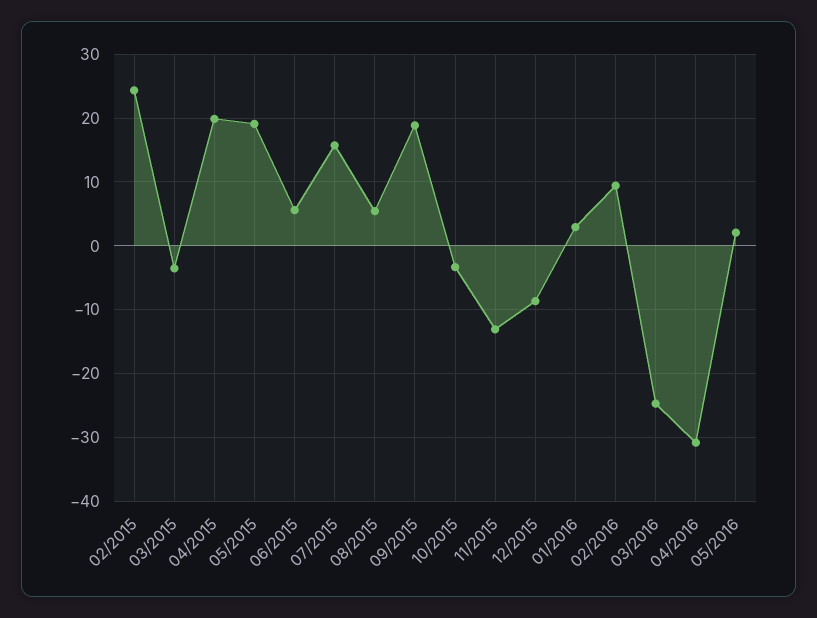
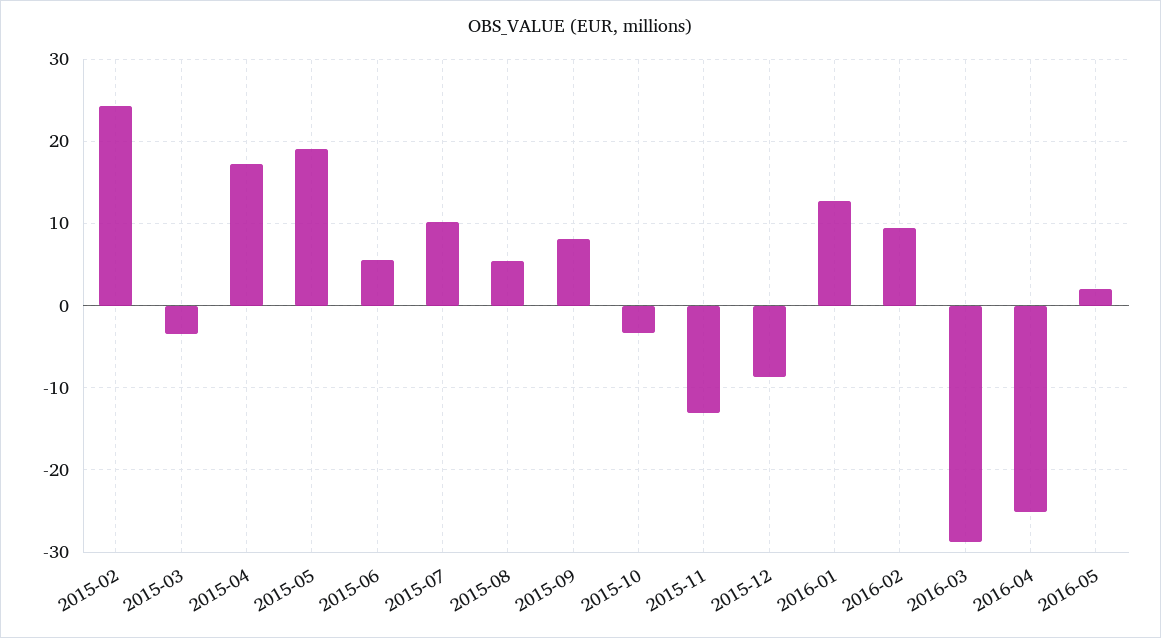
  {
    "02/2015": 24,
    "03/2015": -4,
-   "04/2015": 20,
+   "04/2015": 17,
    "05/2015": 19,
    "06/2015": 6,
-   "07/2015": 16,
+   "07/2015": 10,
    "08/2015": 5,
-   "09/2015": 19,
+   "09/2015": 8,
    "10/2015": -3,
    "11/2015": -13,
    "12/2015": -9,
-   "01/2016": 3,
+   "01/2016": 13,
    "02/2016": 9,
-   "03/2016": -25,
+   "03/2016": -29,
-   "04/2016": -31,
+   "04/2016": -25,
    "05/2016": 2
  }

